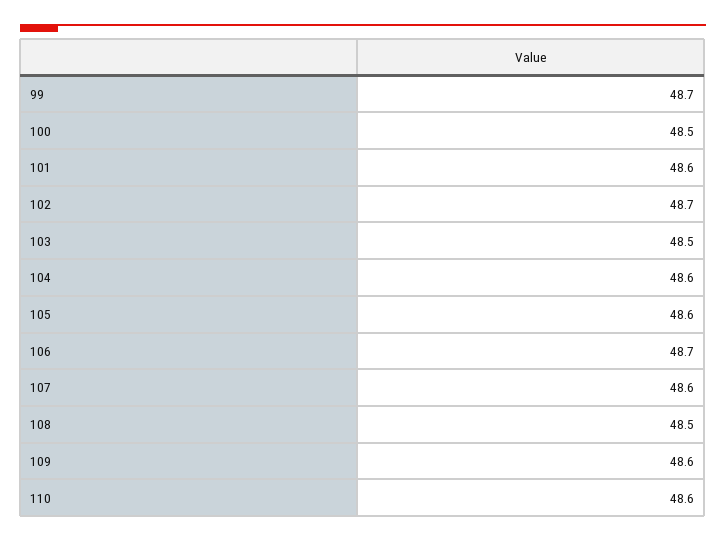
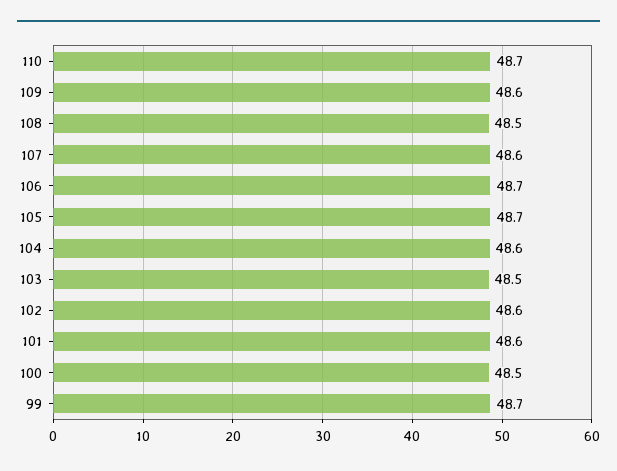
  {
    "99": 48.7,
    "100": 48.5,
    "101": 48.6,
-   "102": 48.7,
+   "102": 48.6,
    "103": 48.5,
    "104": 48.6,
-   "105": 48.6,
+   "105": 48.7,
    "106": 48.7,
    "107": 48.6,
    "108": 48.5,
    "109": 48.6,
-   "110": 48.6
+   "110": 48.7
  }

